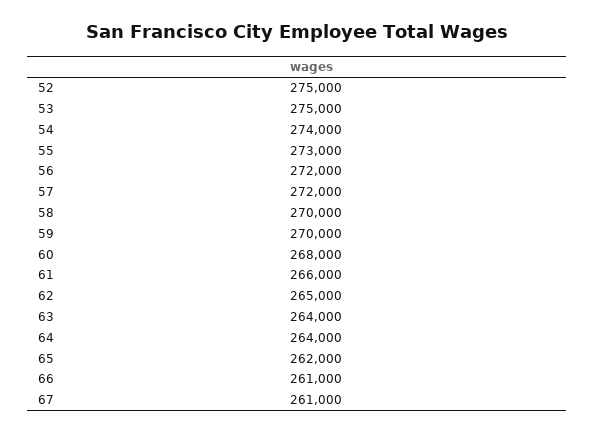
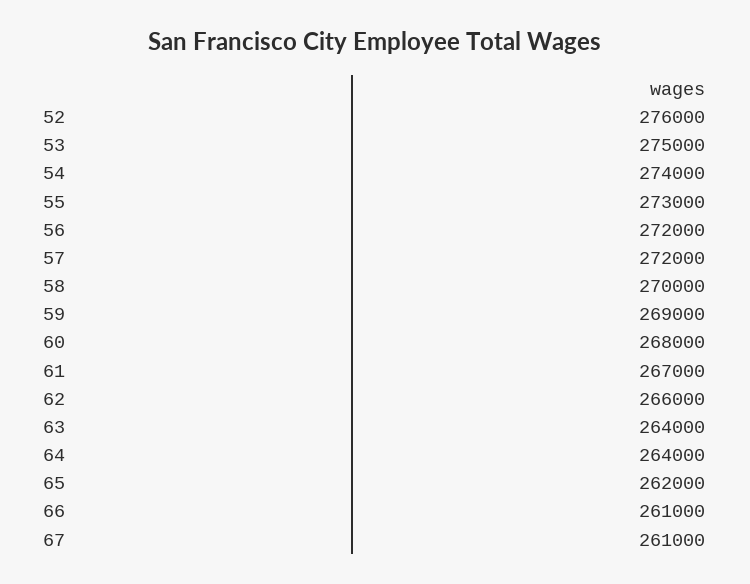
  {
-   "52": 275000,
+   "52": 276000,
    "53": 275000,
    "54": 274000,
    "55": 273000,
    "56": 272000,
    "57": 272000,
    "58": 270000,
-   "59": 270000,
+   "59": 269000,
    "60": 268000,
-   "61": 266000,
+   "61": 267000,
-   "62": 265000,
+   "62": 266000,
    "63": 264000,
    "64": 264000,
    "65": 262000,
    "66": 261000,
    "67": 261000
  }

